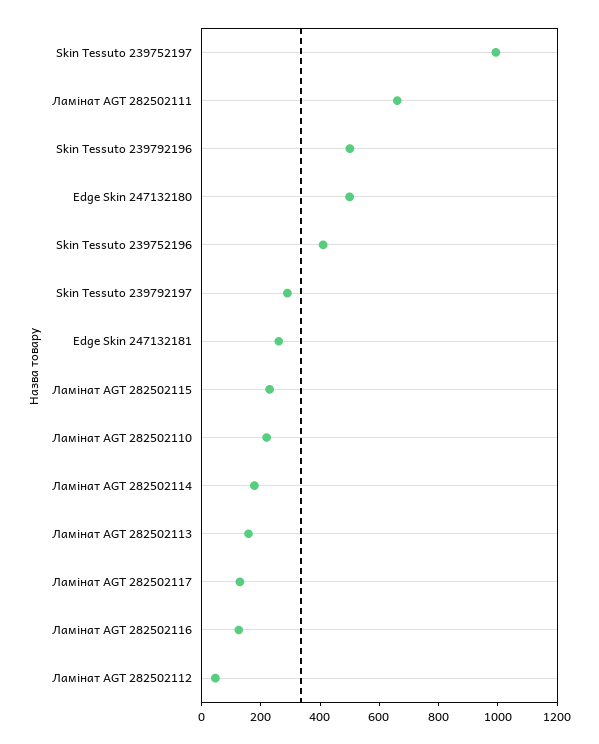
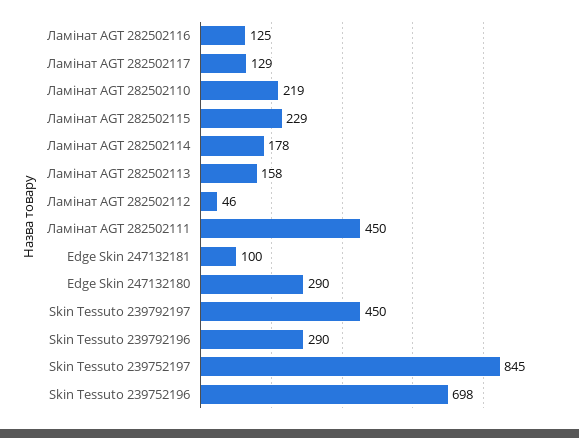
  {
-   "Skin Tessuto 239752197": 1000,
+   "Skin Tessuto 239752197": 845,
-   "Ламінат AGT 282502111": 650,
+   "Ламінат AGT 282502111": 450,
-   "Skin Tessuto 239792196": 500,
+   "Skin Tessuto 239792196": 290,
-   "Edge Skin 247132180": 500,
+   "Edge Skin 247132180": 290,
-   "Skin Tessuto 239752196": 400,
+   "Skin Tessuto 239752196": 698,
-   "Skin Tessuto 239792197": 300,
+   "Skin Tessuto 239792197": 450,
-   "Edge Skin 247132181": 250,
+   "Edge Skin 247132181": 100,
    "Ламінат AGT 282502115": 229,
    "Ламінат AGT 282502110": 219,
    "Ламінат AGT 282502114": 178,
    "Ламінат AGT 282502113": 158,
    "Ламінат AGT 282502117": 129,
    "Ламінат AGT 282502116": 125,
    "Ламінат AGT 282502112": 46
  }

